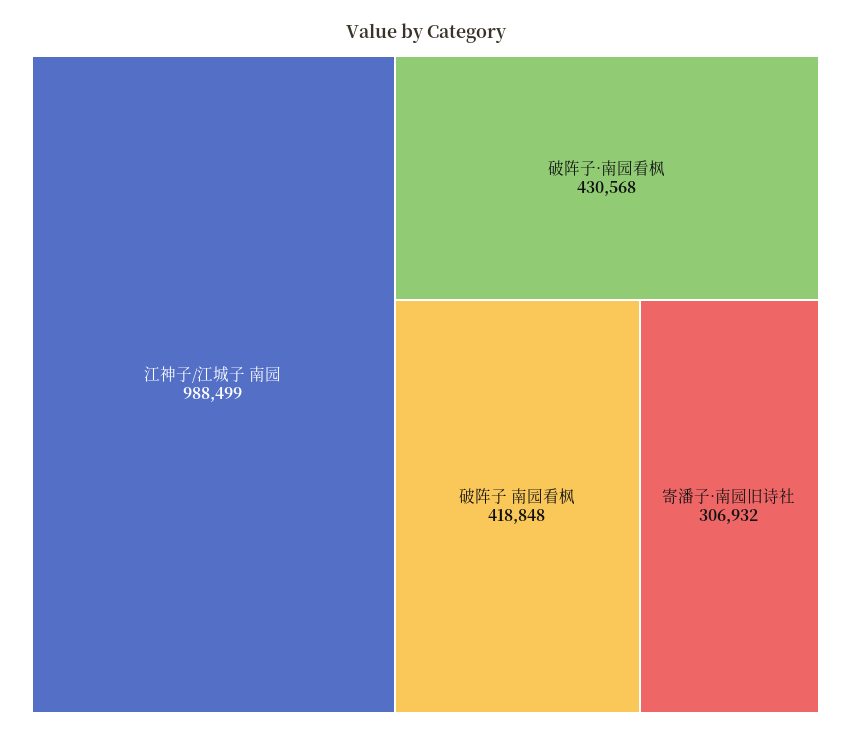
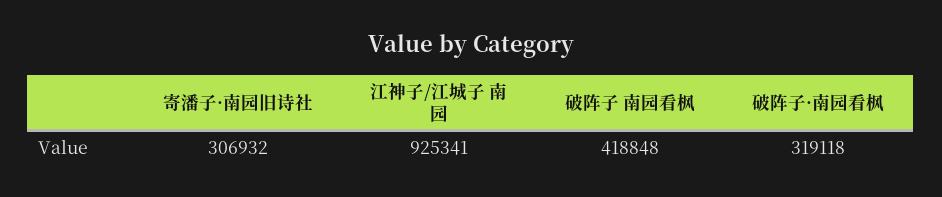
  {
-   "江神子/江城子 南园": 988499,
+   "江神子/江城子 南园": 925341,
-   "破阵子·南园看枫": 430568,
+   "破阵子·南园看枫": 319118,
    "破阵子 南园看枫": 418848,
    "寄潘子·南园旧诗社": 306932
  }

